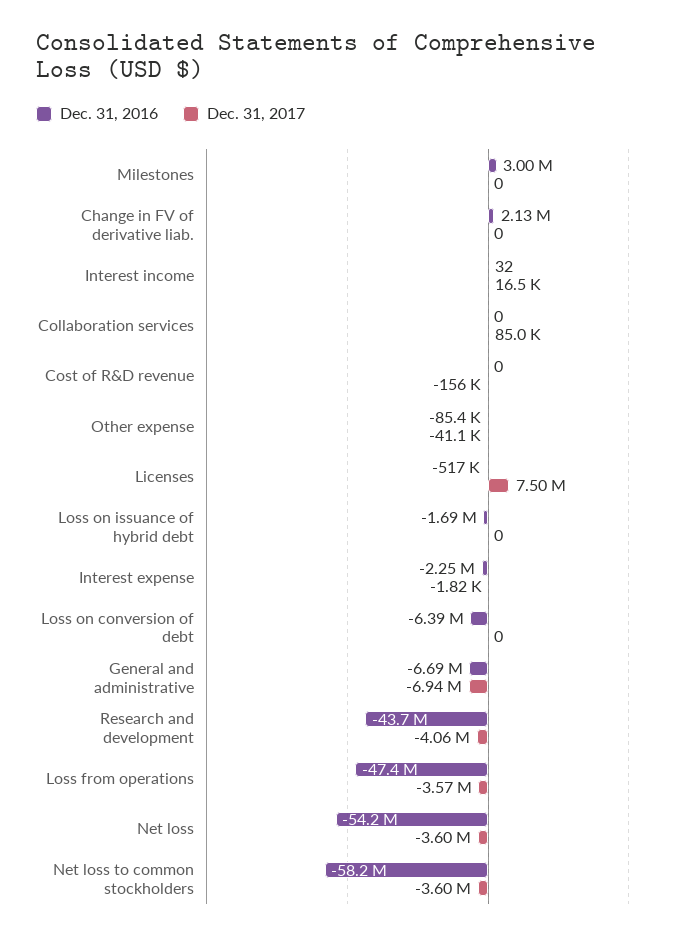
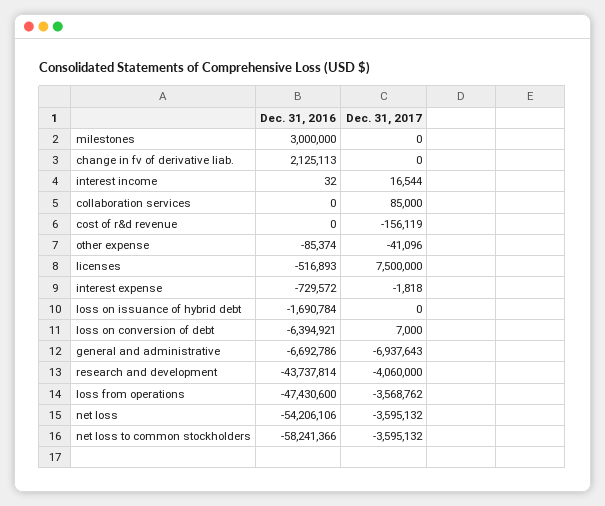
  {
    "Dec. 31, 2016": {
      "Milestones": 3000000,
      "Change in FV of derivative liab.": 2125113,
      "Interest income": 32,
      "Collaboration services": 0,
      "Cost of R&D revenue": 0,
      "Other expense": -85374,
      "Licenses": -516893,
      "Loss on issuance of hybrid debt": -1690784,
-     "Interest expense": -2250000,
+     "Interest expense": -729572,
      "Loss on conversion of debt": -6394921,
      "General and administrative": -6692786,
      "Research and development": -43737814,
      "Loss from operations": -47430600,
      "Net loss": -54206106,
      "Net loss to common stockholders": -58241366
    },
    "Dec. 31, 2017": {
      "Milestones": 0,
      "Change in FV of derivative liab.": 0,
      "Interest income": 16544,
      "Collaboration services": 85000,
      "Cost of R&D revenue": -156119,
      "Other expense": -41096,
      "Licenses": 7500000,
      "Loss on issuance of hybrid debt": 0,
      "Interest expense": -1818,
-     "Loss on conversion of debt": 0,
+     "Loss on conversion of debt": 7000,
      "General and administrative": -6937643,
      "Research and development": -4060000,
      "Loss from operations": -3568762,
      "Net loss": -3595132,
      "Net loss to common stockholders": -3595132
    }
  }

